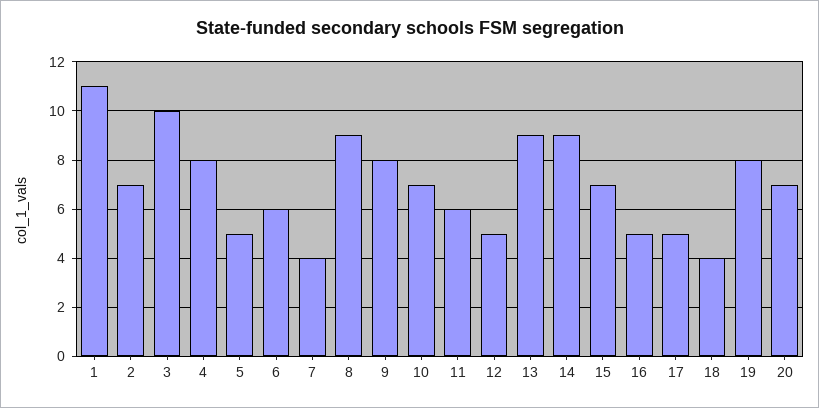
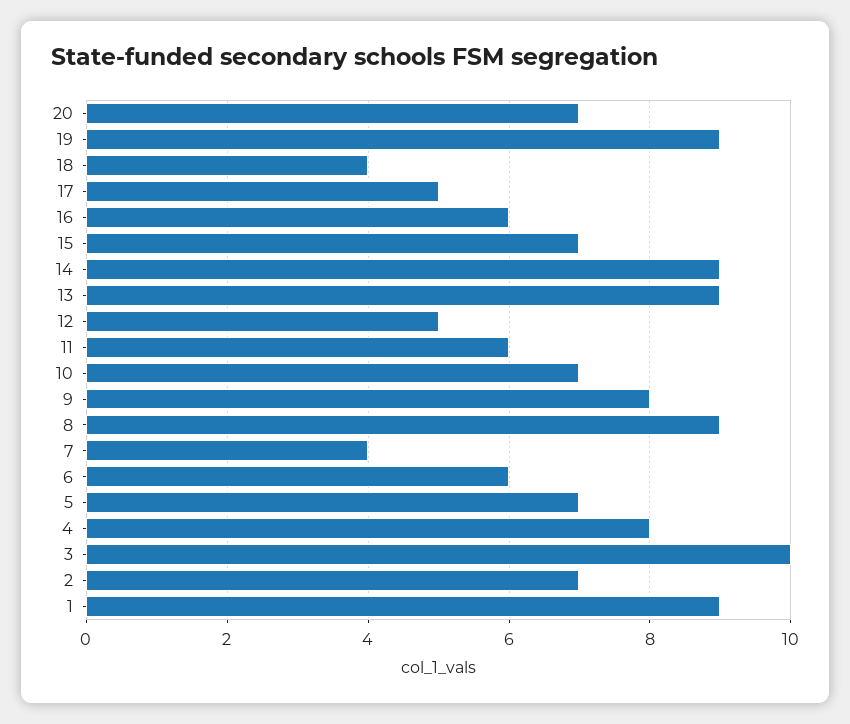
  {
-   "1": 11,
+   "1": 9,
    "2": 7,
    "3": 10,
    "4": 8,
-   "5": 5,
+   "5": 7,
    "6": 6,
    "7": 4,
    "8": 9,
    "9": 8,
    "10": 7,
    "11": 6,
    "12": 5,
    "13": 9,
    "14": 9,
    "15": 7,
-   "16": 5,
+   "16": 6,
    "17": 5,
    "18": 4,
-   "19": 8,
+   "19": 9,
    "20": 7
  }

